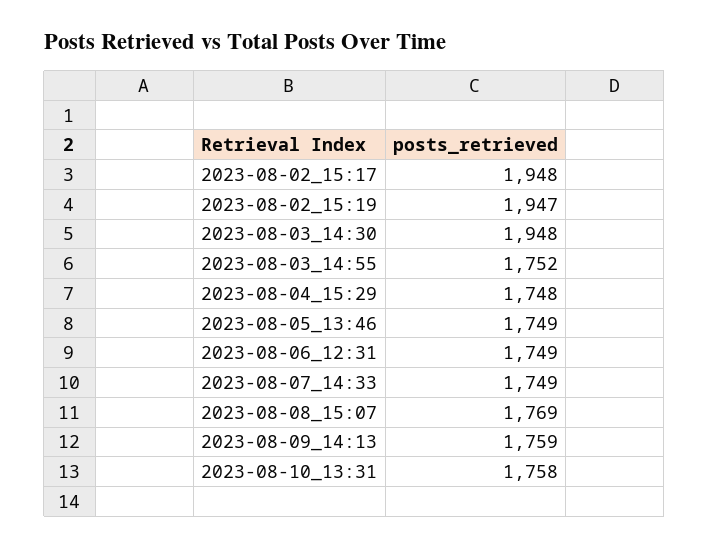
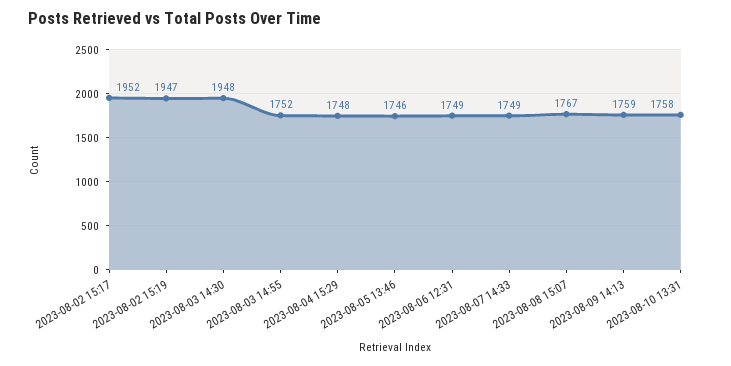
  {
-   "2023-08-02_15:17": 1948,
+   "2023-08-02_15:17": 1952,
    "2023-08-02_15:19": 1947,
    "2023-08-03_14:30": 1948,
    "2023-08-03_14:55": 1752,
    "2023-08-04_15:29": 1748,
-   "2023-08-05_13:46": 1749,
+   "2023-08-05_13:46": 1746,
    "2023-08-06_12:31": 1749,
    "2023-08-07_14:33": 1749,
-   "2023-08-08_15:07": 1769,
+   "2023-08-08_15:07": 1767,
    "2023-08-09_14:13": 1759,
    "2023-08-10_13:31": 1758
  }

